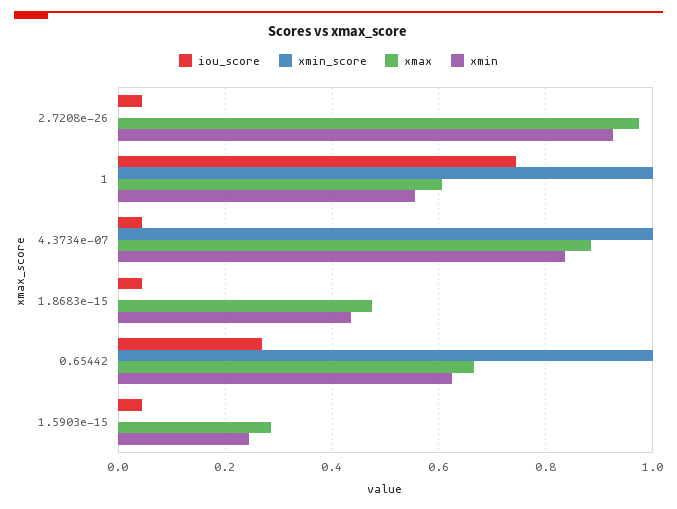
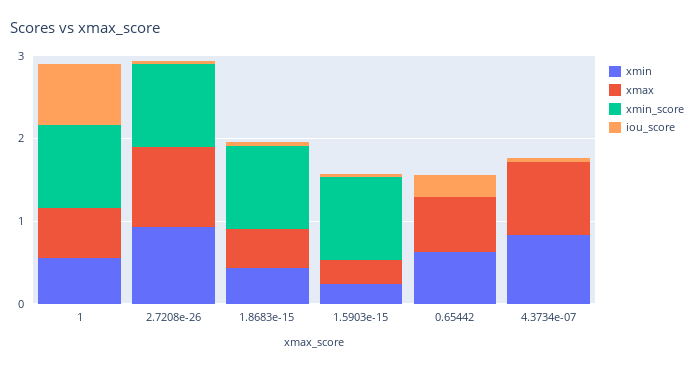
  {
    "iou_score": {
      "2.7208e-26": 0.04,
      "1": 0.74,
      "4.3734e-07": 0.04,
      "1.8683e-15": 0.04,
      "0.65442": 0.26,
      "1.5903e-15": 0.04
    },
    "xmin_score": {
-     "2.7208e-26": 0,
+     "2.7208e-26": 1,
      "1": 1,
-     "4.3734e-07": 1,
+     "4.3734e-07": 0,
-     "1.8683e-15": 0,
+     "1.8683e-15": 1,
-     "0.65442": 1,
+     "0.65442": 0,
-     "1.5903e-15": 0
+     "1.5903e-15": 1
    },
    "xmax": {
      "2.7208e-26": 0.98,
      "1": 0.6,
      "4.3734e-07": 0.88,
      "1.8683e-15": 0.48,
      "0.65442": 0.66,
      "1.5903e-15": 0.28
    },
    "xmin": {
      "2.7208e-26": 0.92,
      "1": 0.56,
      "4.3734e-07": 0.84,
      "1.8683e-15": 0.44,
      "0.65442": 0.62,
      "1.5903e-15": 0.24
    }
  }

